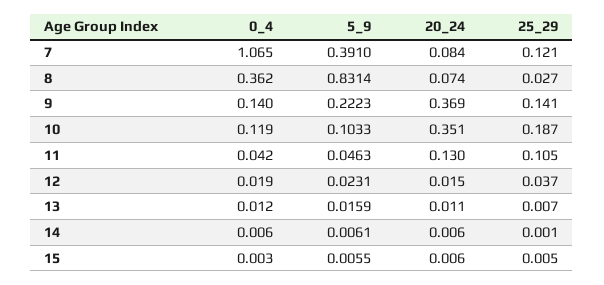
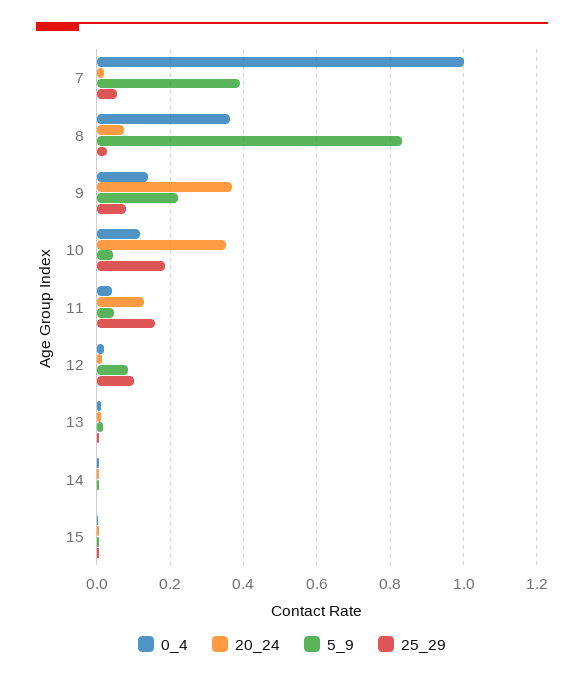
  {
    "0_4": {
-     "7": 1.065,
+     "7": 1,
      "8": 0.362,
      "9": 0.14,
      "10": 0.119,
      "11": 0.042,
      "12": 0.019,
      "13": 0.012,
      "14": 0.006,
      "15": 0.003
    },
    "5_9": {
      "7": 0.391,
      "8": 0.8314,
      "9": 0.2223,
-     "10": 0.1033,
+     "10": 0.04,
      "11": 0.0463,
-     "12": 0.0231,
+     "12": 0.08,
      "13": 0.0159,
      "14": 0.0061,
      "15": 0.0055
    },
    "20_24": {
-     "7": 0.084,
+     "7": 0.02,
      "8": 0.074,
      "9": 0.369,
      "10": 0.351,
      "11": 0.13,
      "12": 0.015,
      "13": 0.011,
      "14": 0.006,
      "15": 0.006
    },
    "25_29": {
-     "7": 0.121,
+     "7": 0.06,
      "8": 0.027,
-     "9": 0.141,
+     "9": 0.08,
      "10": 0.187,
-     "11": 0.105,
+     "11": 0.16,
-     "12": 0.037,
+     "12": 0.1,
      "13": 0.007,
      "14": 0.001,
      "15": 0.005
    }
  }

